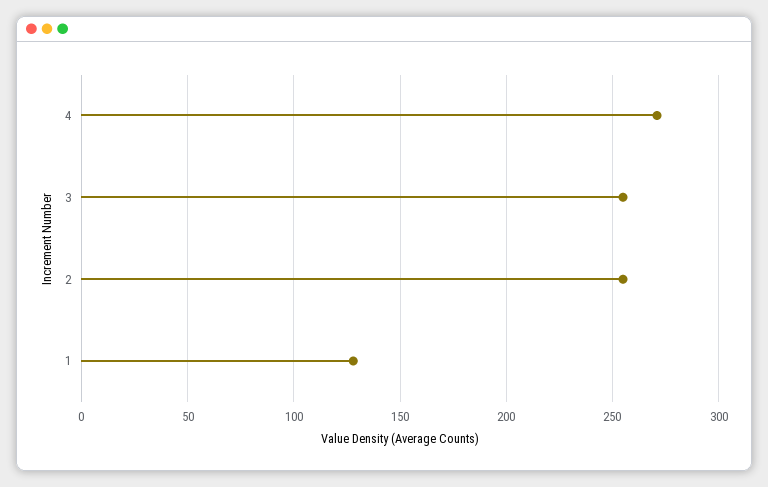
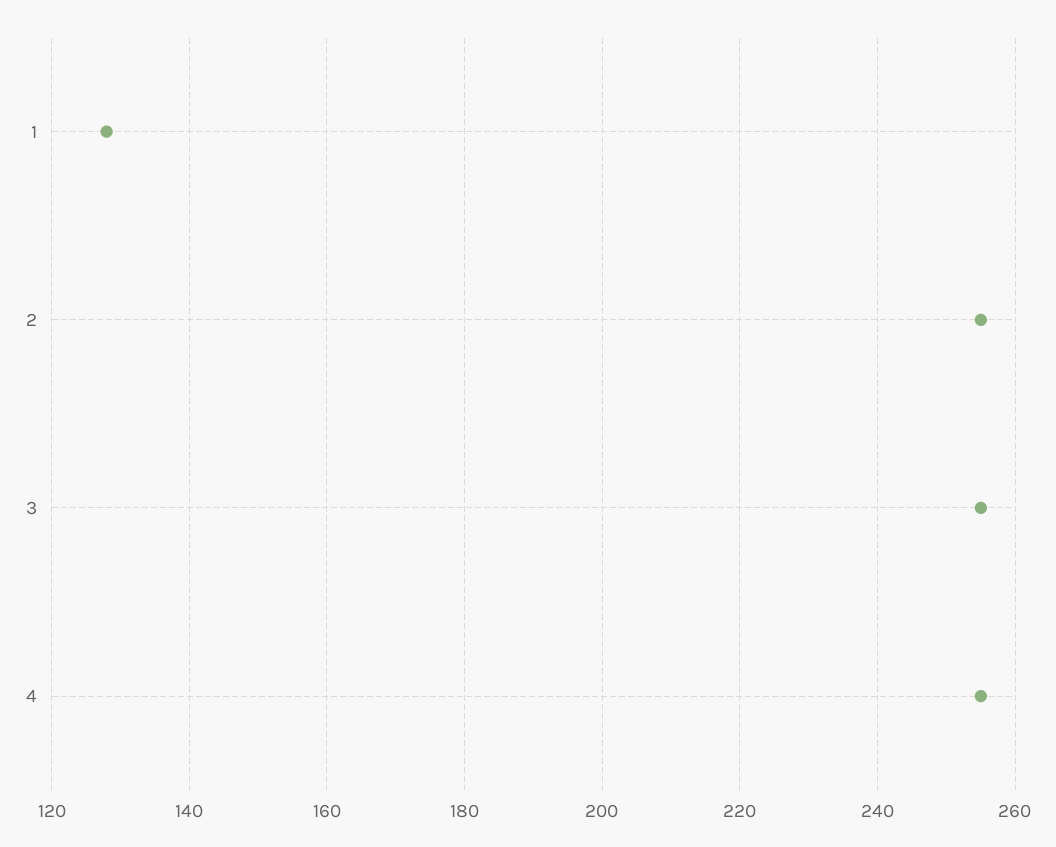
  {
-   "4": 270,
+   "4": 255,
    "3": 255,
    "2": 255,
    "1": 130
  }

